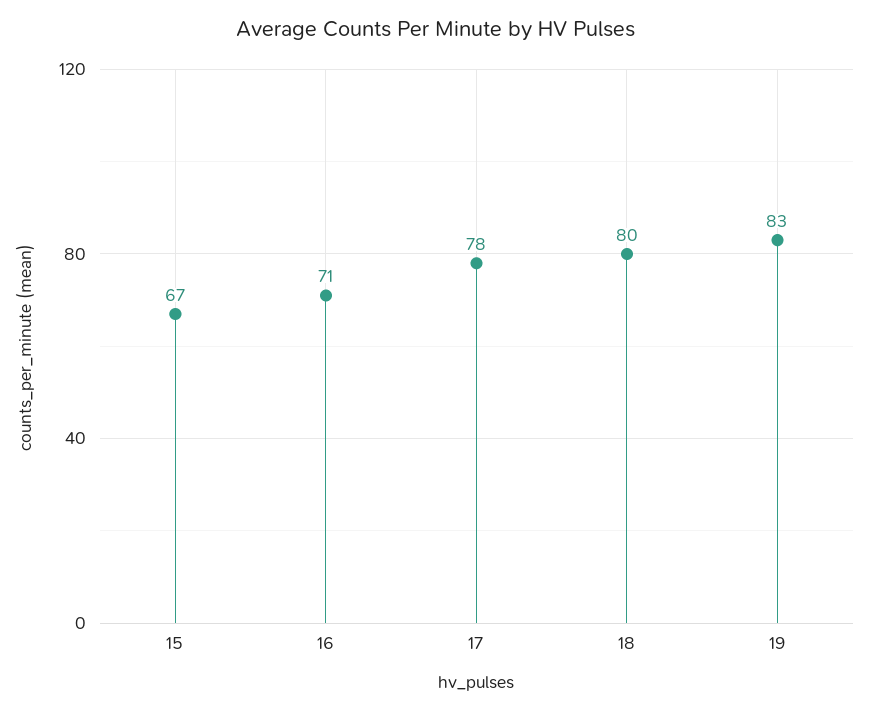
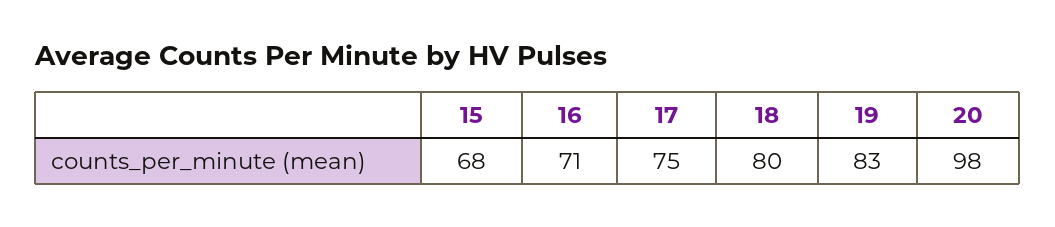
  {
-   "15": 67,
+   "15": 68,
    "16": 71,
-   "17": 78,
+   "17": 75,
    "18": 80,
-   "19": 83
+   "19": 83,
+   "20": 98
  }

